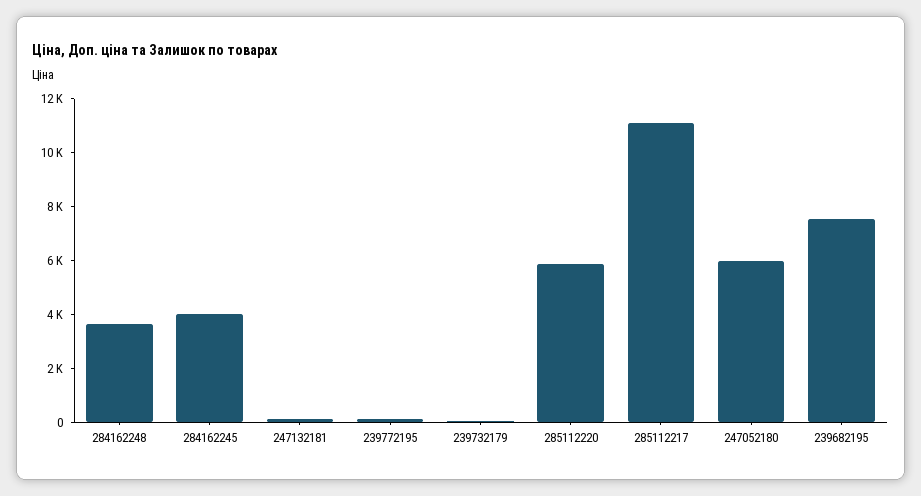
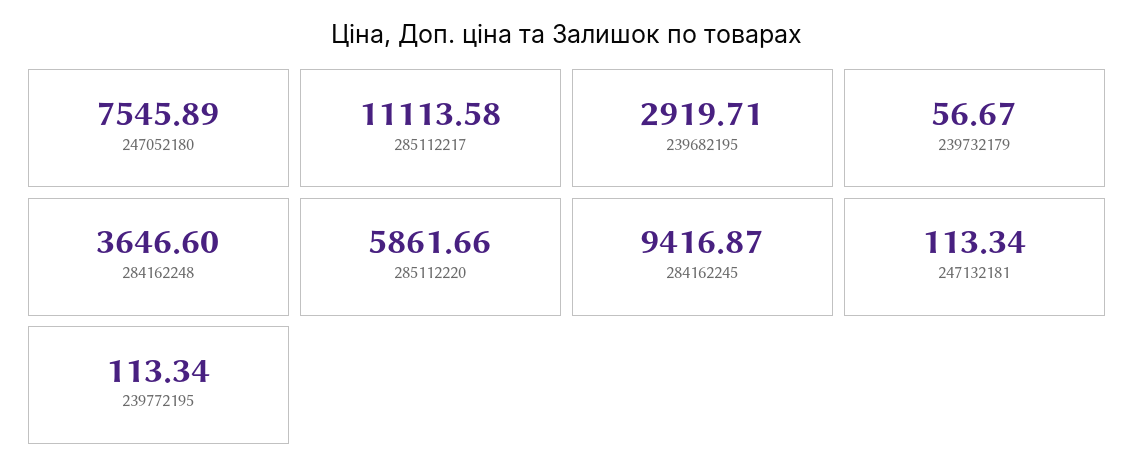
  {
    "284162248": 3646.6,
-   "284162245": 4000,
+   "284162245": 9416.87,
    "247132181": 113.34,
    "239772195": 113.34,
    "239732179": 56.67,
    "285112220": 5861.66,
    "285112217": 11113.58,
-   "247052180": 6000,
+   "247052180": 7545.89,
-   "239682195": 7500
+   "239682195": 2919.71
  }

